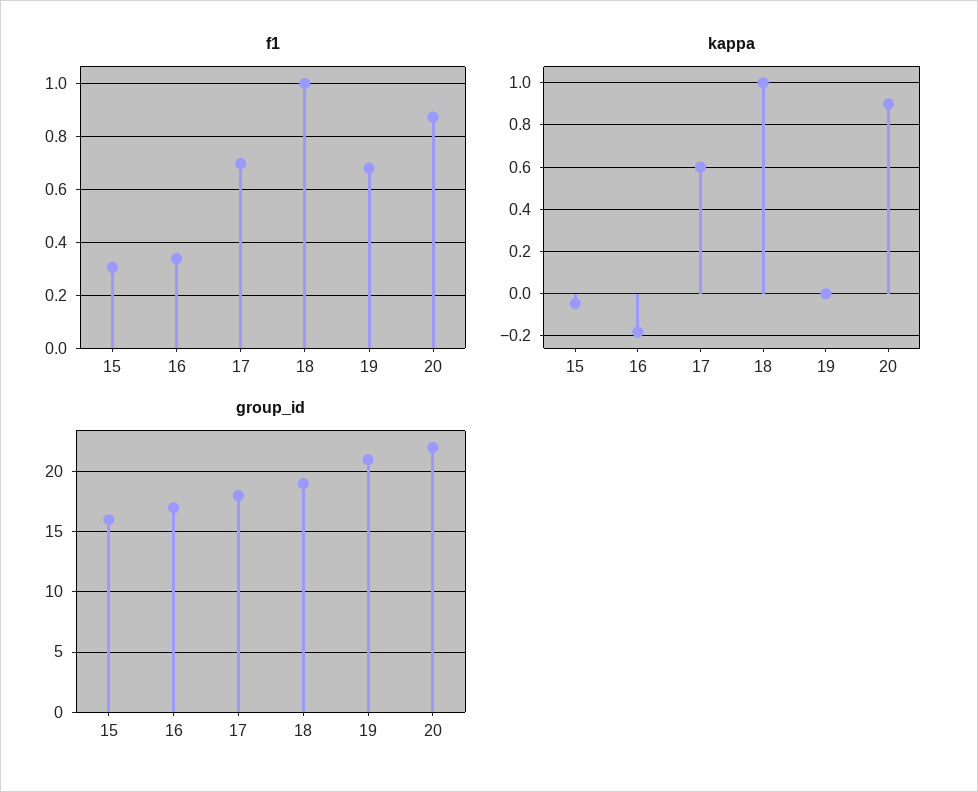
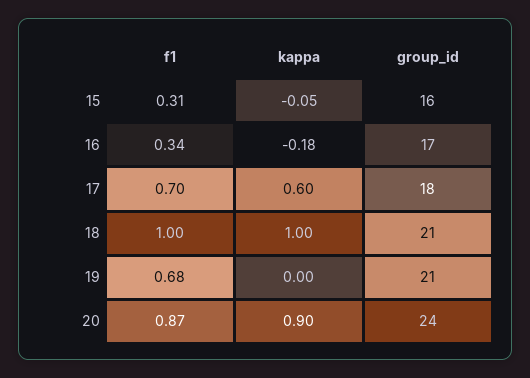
  {
    "f1": {
      "15": 0.31,
      "16": 0.34,
      "17": 0.7,
      "18": 1,
      "19": 0.68,
      "20": 0.87
    },
    "kappa": {
      "15": -0.05,
      "16": -0.18,
      "17": 0.6,
      "18": 1,
      "19": 0,
      "20": 0.9
    },
    "group_id": {
      "15": 16,
      "16": 17,
      "17": 18,
-     "18": 19,
+     "18": 21,
      "19": 21,
-     "20": 22
+     "20": 24
    }
  }

